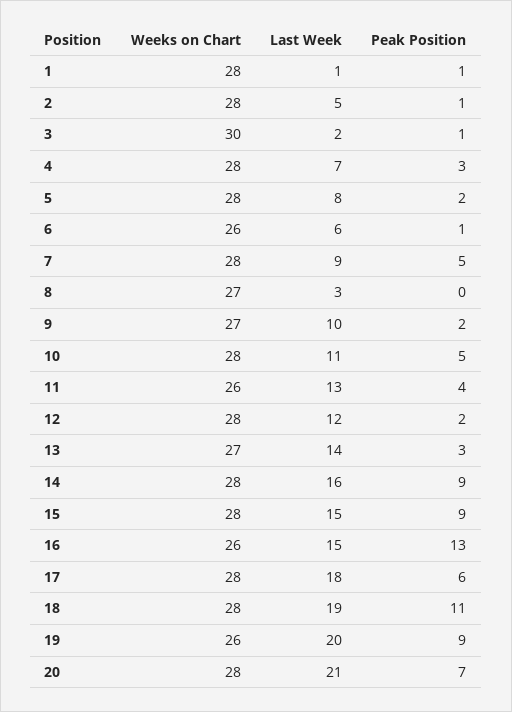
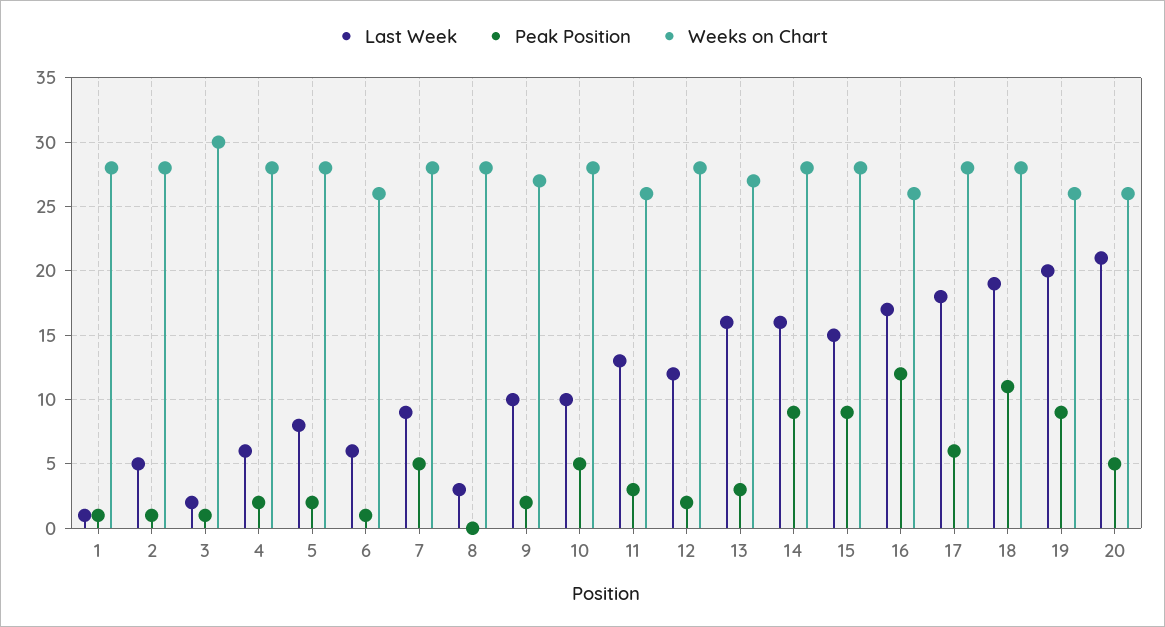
  {
    "Weeks on Chart": {
      "1": 28,
      "2": 28,
      "3": 30,
      "4": 28,
      "5": 28,
      "6": 26,
      "7": 28,
-     "8": 27,
+     "8": 28,
      "9": 27,
      "10": 28,
      "11": 26,
      "12": 28,
      "13": 27,
      "14": 28,
      "15": 28,
      "16": 26,
      "17": 28,
      "18": 28,
      "19": 26,
-     "20": 28
+     "20": 26
    },
    "Last Week": {
      "1": 1,
      "2": 5,
      "3": 2,
-     "4": 7,
+     "4": 6,
      "5": 8,
      "6": 6,
      "7": 9,
      "8": 3,
      "9": 10,
-     "10": 11,
+     "10": 10,
      "11": 13,
      "12": 12,
-     "13": 14,
+     "13": 16,
      "14": 16,
      "15": 15,
-     "16": 15,
+     "16": 17,
      "17": 18,
      "18": 19,
      "19": 20,
      "20": 21
    },
    "Peak Position": {
      "1": 1,
      "2": 1,
      "3": 1,
-     "4": 3,
+     "4": 2,
      "5": 2,
      "6": 1,
      "7": 5,
      "8": 0,
      "9": 2,
      "10": 5,
-     "11": 4,
+     "11": 3,
      "12": 2,
      "13": 3,
      "14": 9,
      "15": 9,
-     "16": 13,
+     "16": 12,
      "17": 6,
      "18": 11,
      "19": 9,
-     "20": 7
+     "20": 5
    }
  }

